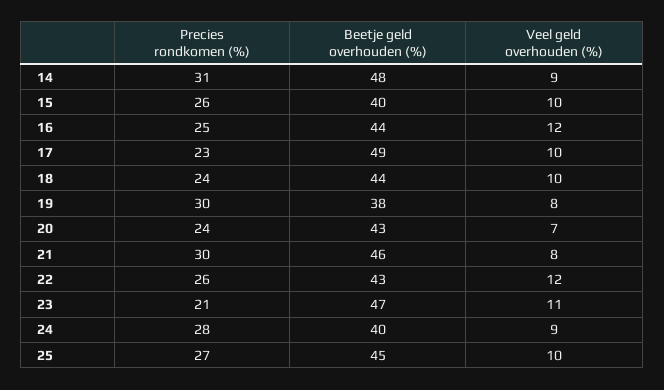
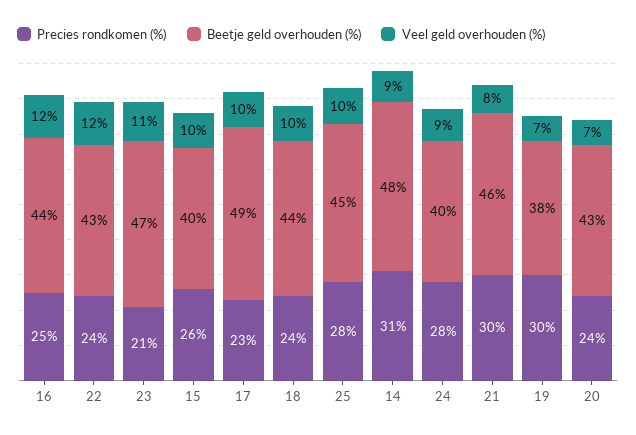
  {
    "Precies rondkomen (%)": {
      "14": 31,
      "15": 26,
      "16": 25,
      "17": 23,
      "18": 24,
      "19": 30,
      "20": 24,
      "21": 30,
-     "22": 26,
+     "22": 24,
      "23": 21,
      "24": 28,
-     "25": 27
+     "25": 28
    },
    "Beetje geld overhouden (%)": {
      "14": 48,
      "15": 40,
      "16": 44,
      "17": 49,
      "18": 44,
      "19": 38,
      "20": 43,
      "21": 46,
      "22": 43,
      "23": 47,
      "24": 40,
      "25": 45
    },
    "Veel geld overhouden (%)": {
      "14": 9,
      "15": 10,
      "16": 12,
      "17": 10,
      "18": 10,
-     "19": 8,
+     "19": 7,
      "20": 7,
      "21": 8,
      "22": 12,
      "23": 11,
      "24": 9,
      "25": 10
    }
  }

